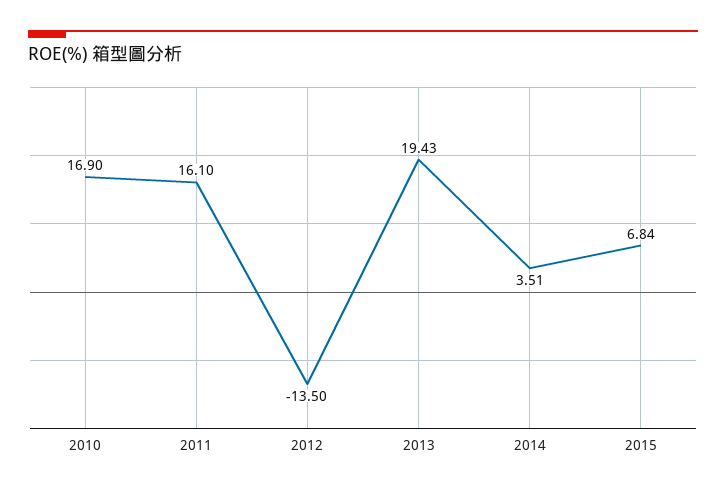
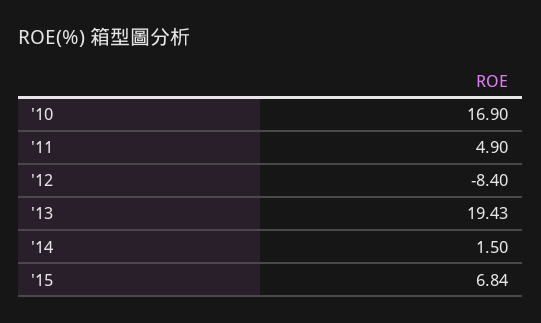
  {
    "2010": 16.9,
-   "2011": 16.1,
+   "2011": 4.9,
-   "2012": -13.5,
+   "2012": -8.4,
    "2013": 19.43,
-   "2014": 3.51,
+   "2014": 1.5,
    "2015": 6.84
  }

